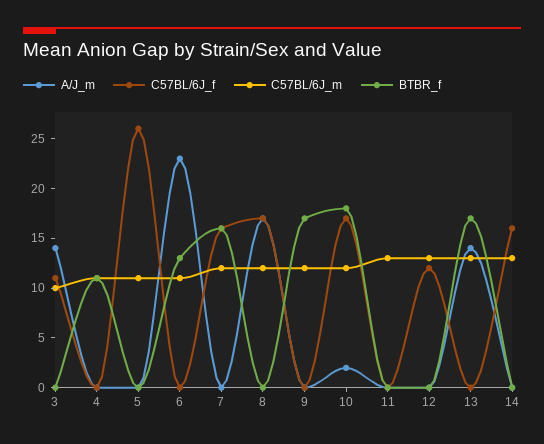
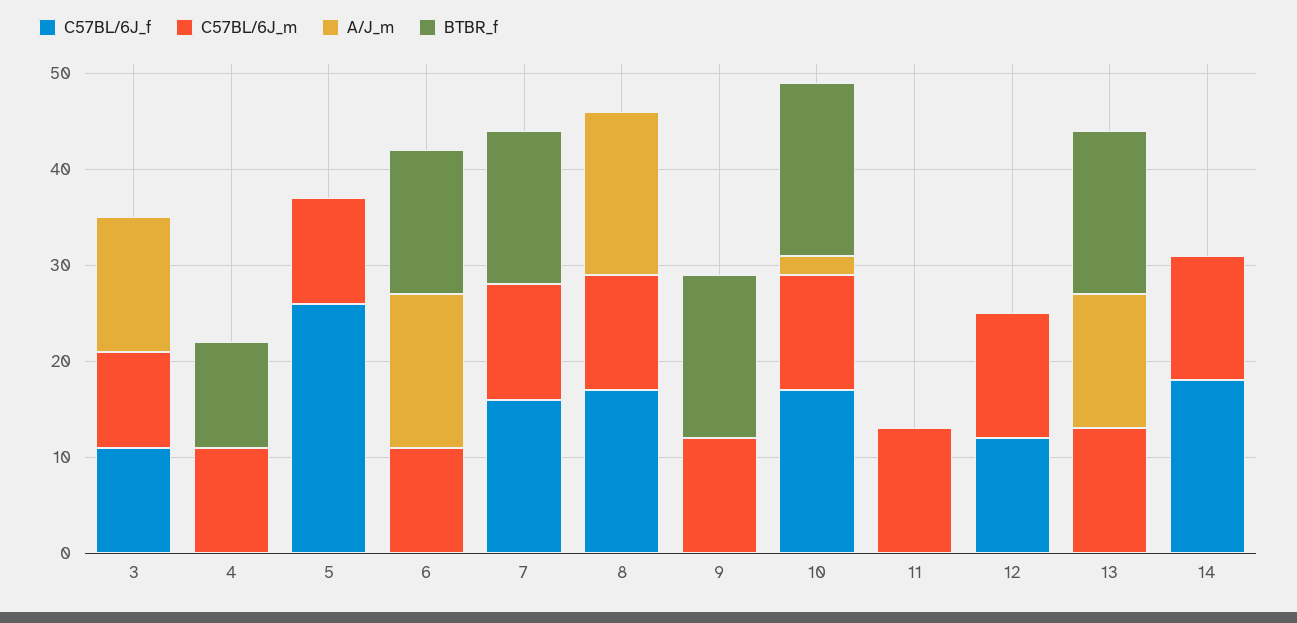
  {
    "A/J_m": {
      "3": 14,
      "4": 0,
      "5": 0,
-     "6": 23,
+     "6": 16,
      "7": 0,
      "8": 17,
      "9": 0,
      "10": 2,
      "11": 0,
      "12": 0,
      "13": 14,
      "14": 0
    },
    "C57BL/6J_f": {
      "3": 11,
      "4": 0,
      "5": 26,
      "6": 0,
      "7": 16,
      "8": 17,
      "9": 0,
      "10": 17,
      "11": 0,
      "12": 12,
      "13": 0,
-     "14": 16
+     "14": 18
    },
    "C57BL/6J_m": {
      "3": 10,
      "4": 11,
      "5": 11,
      "6": 11,
      "7": 12,
      "8": 12,
      "9": 12,
      "10": 12,
      "11": 13,
      "12": 13,
      "13": 13,
      "14": 13
    },
    "BTBR_f": {
      "3": 0,
      "4": 11,
      "5": 0,
-     "6": 13,
+     "6": 15,
      "7": 16,
      "8": 0,
      "9": 17,
      "10": 18,
      "11": 0,
      "12": 0,
      "13": 17,
      "14": 0
    }
  }

